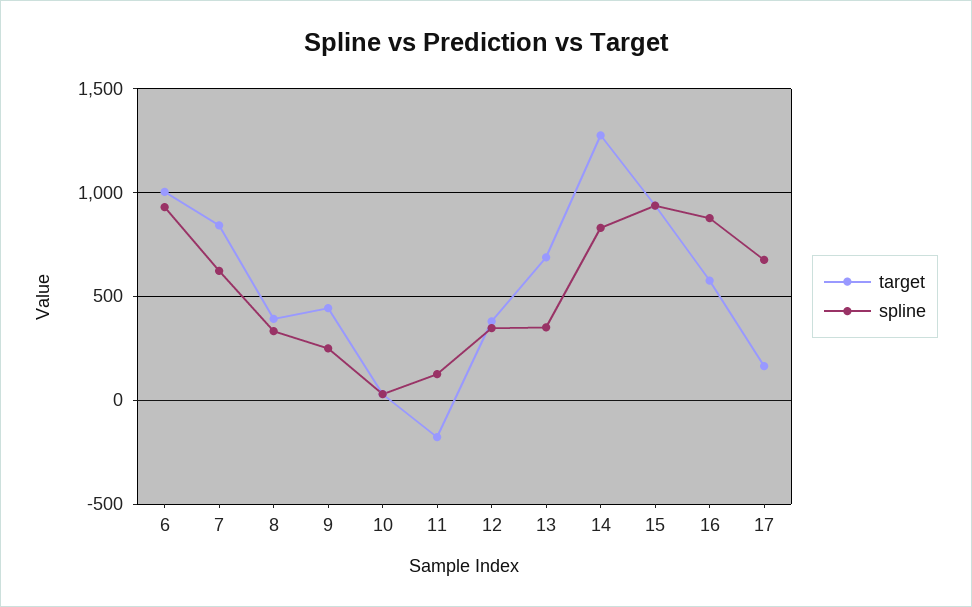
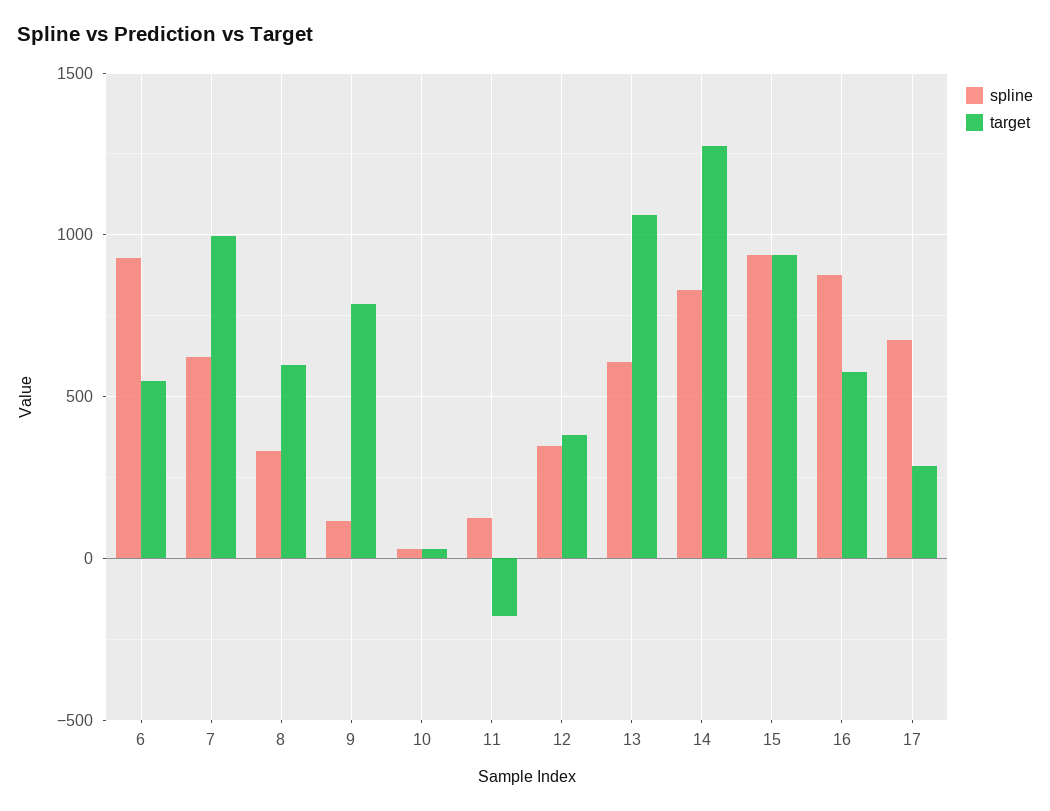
  {
    "target": {
-     "6": 1000,
+     "6": 550,
-     "7": 850,
+     "7": 1000,
-     "8": 400,
+     "8": 600,
-     "9": 450,
+     "9": 800,
      "10": 50,
      "11": -200,
      "12": 400,
-     "13": 700,
+     "13": 1050,
      "14": 1300,
      "15": 950,
      "16": 600,
-     "17": 150
+     "17": 300
    },
    "spline": {
      "6": 950,
      "7": 600,
      "8": 350,
-     "9": 250,
+     "9": 100,
      "10": 50,
      "11": 150,
      "12": 350,
-     "13": 350,
+     "13": 600,
      "14": 850,
      "15": 950,
      "16": 900,
      "17": 700
    }
  }

